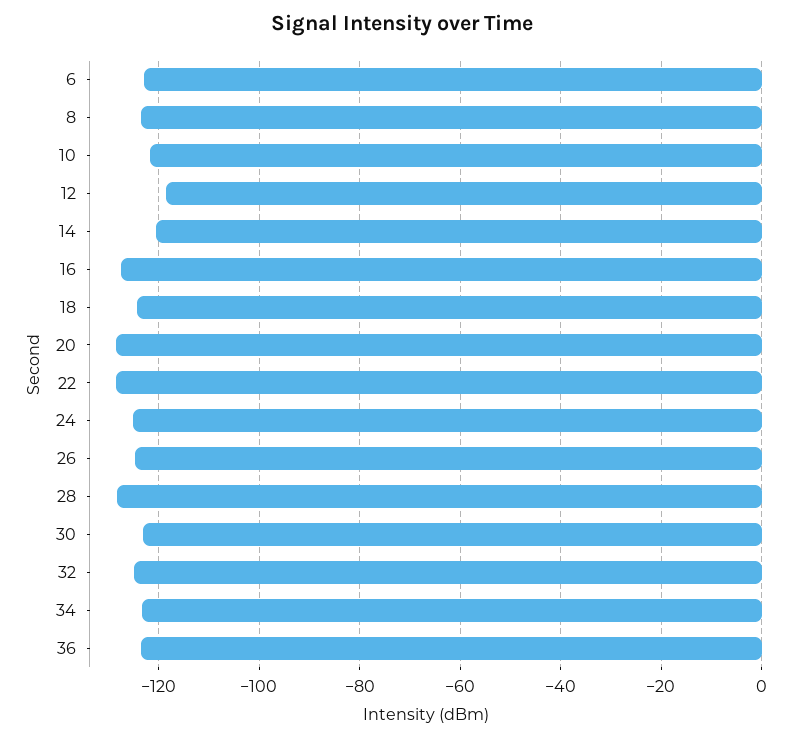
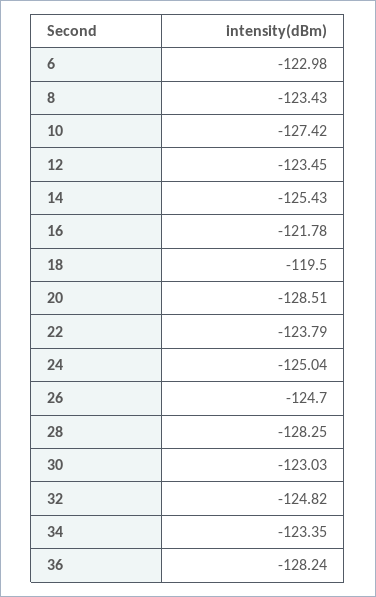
  {
    "6": -122.98,
    "8": -123.43,
-   "10": -122,
+   "10": -127.42,
-   "12": -118,
+   "12": -123.45,
-   "14": -120,
+   "14": -125.43,
-   "16": -128,
+   "16": -121.78,
-   "18": -124,
+   "18": -119.5,
    "20": -128.51,
-   "22": -128,
+   "22": -123.79,
    "24": -125.04,
    "26": -124.7,
    "28": -128.25,
    "30": -123.03,
    "32": -124.82,
    "34": -123.35,
-   "36": -124
+   "36": -128.24
  }

